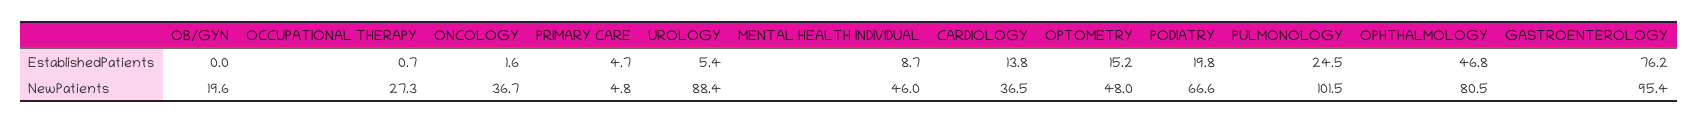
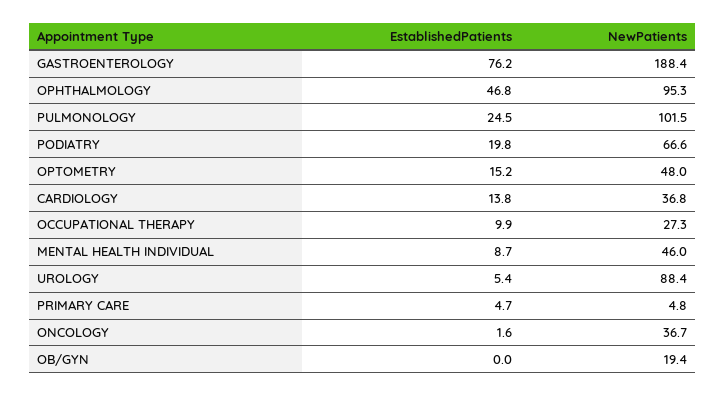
  {
    "OB/GYN": {
      "EstablishedPatients": 0,
-     "NewPatients": 19.6
+     "NewPatients": 19.4
    },
    "OCCUPATIONAL THERAPY": {
-     "EstablishedPatients": 0.7,
+     "EstablishedPatients": 9.9,
      "NewPatients": 27.3
    },
    "ONCOLOGY": {
      "EstablishedPatients": 1.6,
      "NewPatients": 36.7
    },
    "PRIMARY CARE": {
      "EstablishedPatients": 4.7,
      "NewPatients": 4.8
    },
    "UROLOGY": {
      "EstablishedPatients": 5.4,
      "NewPatients": 88.4
    },
    "MENTAL HEALTH INDIVIDUAL": {
      "EstablishedPatients": 8.7,
      "NewPatients": 46
    },
    "CARDIOLOGY": {
      "EstablishedPatients": 13.8,
-     "NewPatients": 36.5
+     "NewPatients": 36.8
    },
    "OPTOMETRY": {
      "EstablishedPatients": 15.2,
      "NewPatients": 48
    },
    "PODIATRY": {
      "EstablishedPatients": 19.8,
      "NewPatients": 66.6
    },
    "PULMONOLOGY": {
      "EstablishedPatients": 24.5,
      "NewPatients": 101.5
    },
    "OPHTHALMOLOGY": {
      "EstablishedPatients": 46.8,
-     "NewPatients": 80.5
+     "NewPatients": 95.3
    },
    "GASTROENTEROLOGY": {
      "EstablishedPatients": 76.2,
-     "NewPatients": 95.4
+     "NewPatients": 188.4
    }
  }

